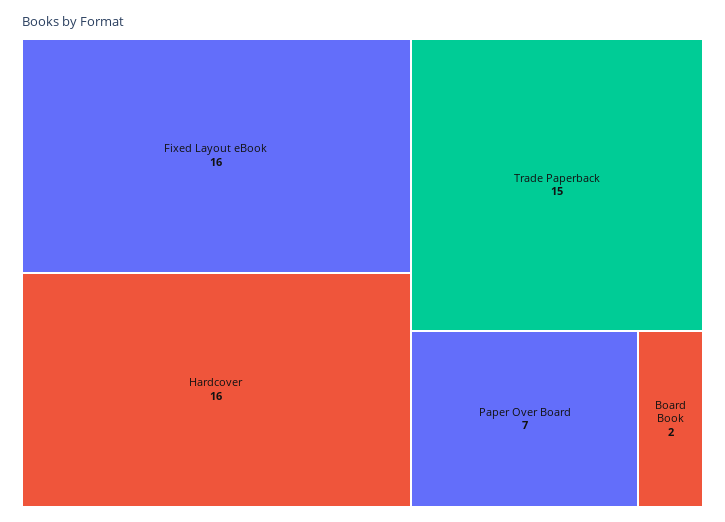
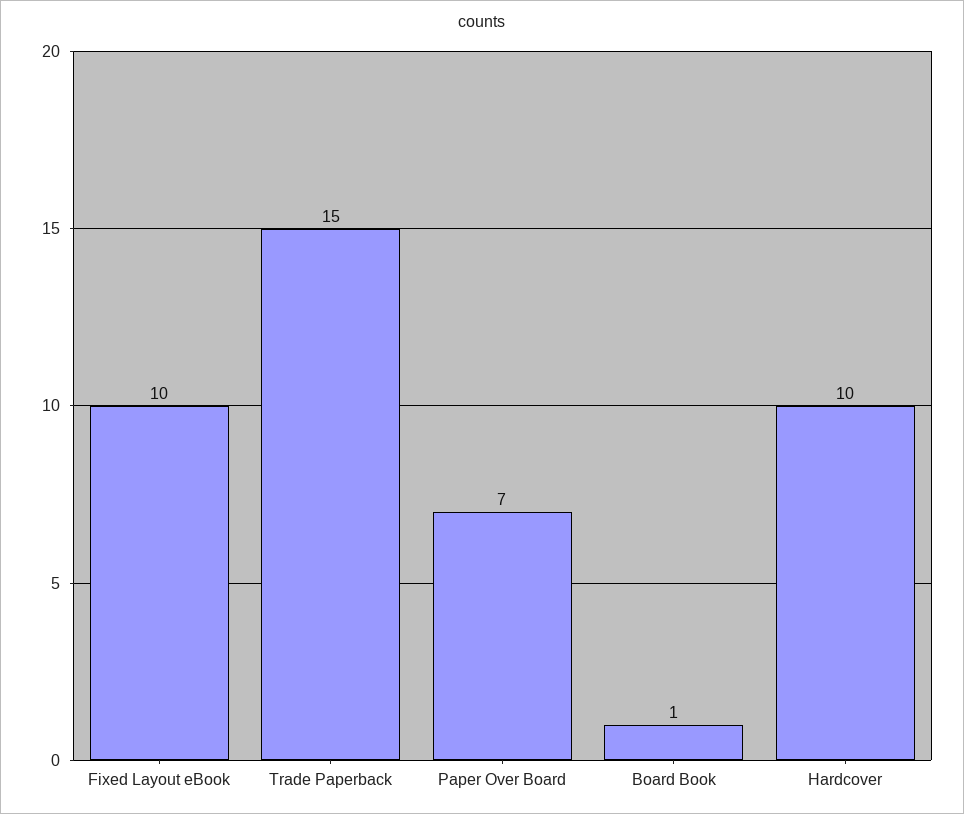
  {
-   "Fixed Layout eBook": 16,
+   "Fixed Layout eBook": 10,
-   "Hardcover": 16,
+   "Hardcover": 10,
    "Trade Paperback": 15,
    "Paper Over Board": 7,
-   "Board Book": 2
+   "Board Book": 1
  }

